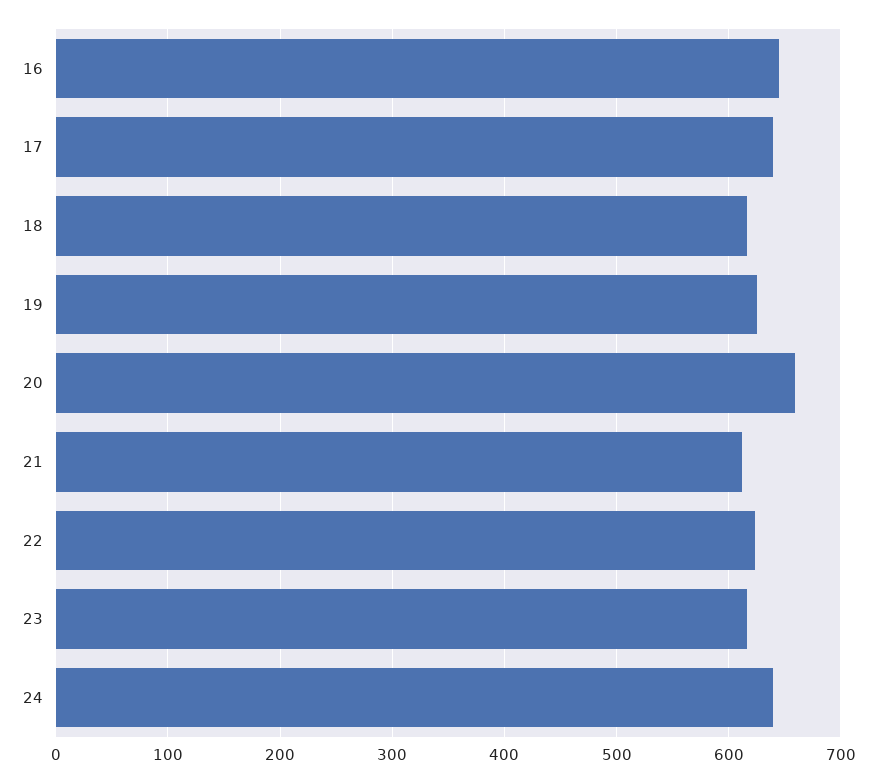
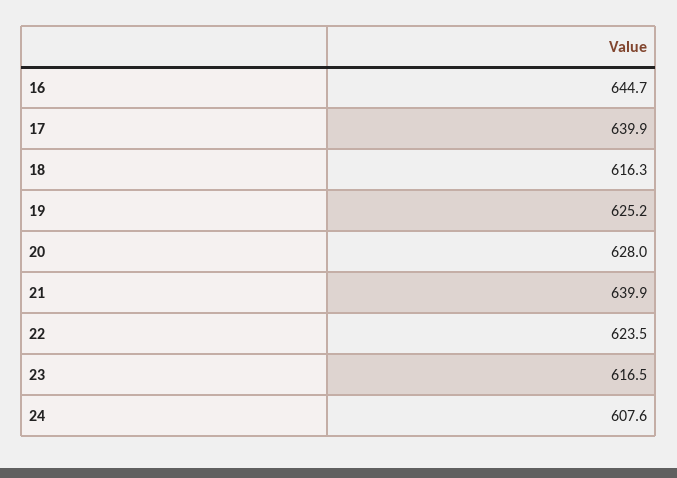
  {
    "16": 644.7,
    "17": 639.9,
    "18": 616.3,
    "19": 625.2,
-   "20": 660,
+   "20": 628,
-   "21": 610,
+   "21": 639.9,
    "22": 623.5,
    "23": 616.5,
-   "24": 640
+   "24": 607.6
  }

